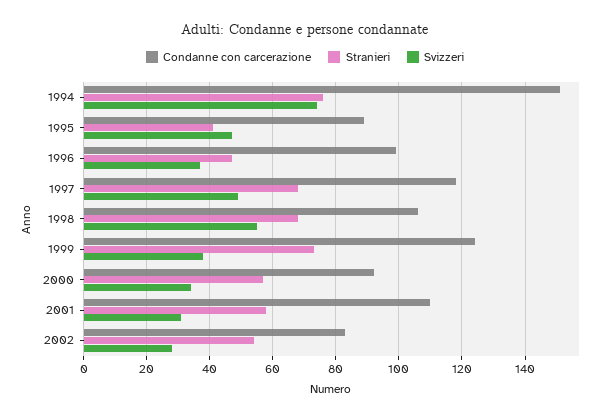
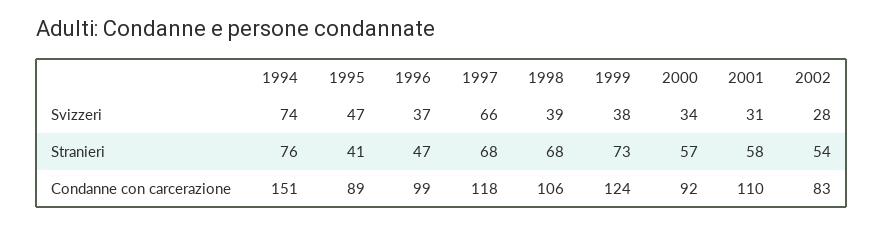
  {
    "Condanne con carcerazione": {
      "1994": 151,
      "1995": 89,
      "1996": 99,
      "1997": 118,
      "1998": 106,
      "1999": 124,
      "2000": 92,
      "2001": 110,
      "2002": 83
    },
    "Stranieri": {
      "1994": 76,
      "1995": 41,
      "1996": 47,
      "1997": 68,
      "1998": 68,
      "1999": 73,
      "2000": 57,
      "2001": 58,
      "2002": 54
    },
    "Svizzeri": {
      "1994": 74,
      "1995": 47,
      "1996": 37,
-     "1997": 50,
+     "1997": 66,
-     "1998": 55,
+     "1998": 39,
      "1999": 38,
      "2000": 34,
      "2001": 31,
      "2002": 28
    }
  }

